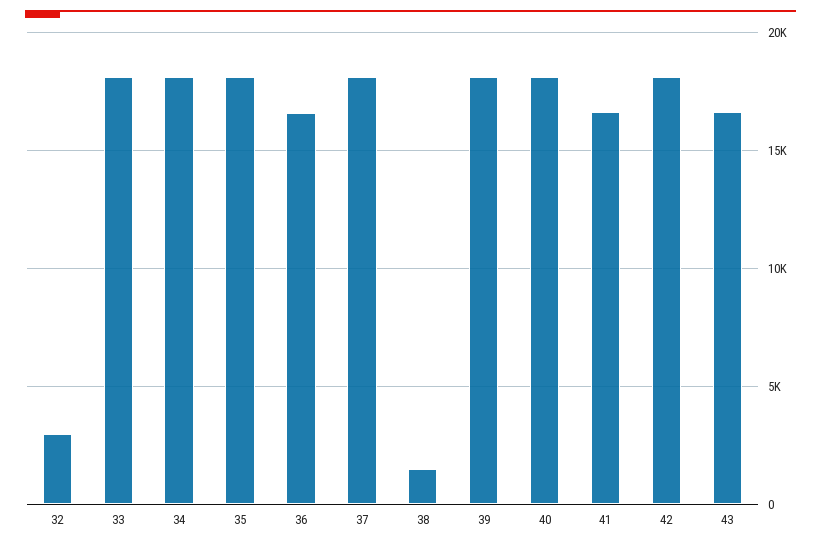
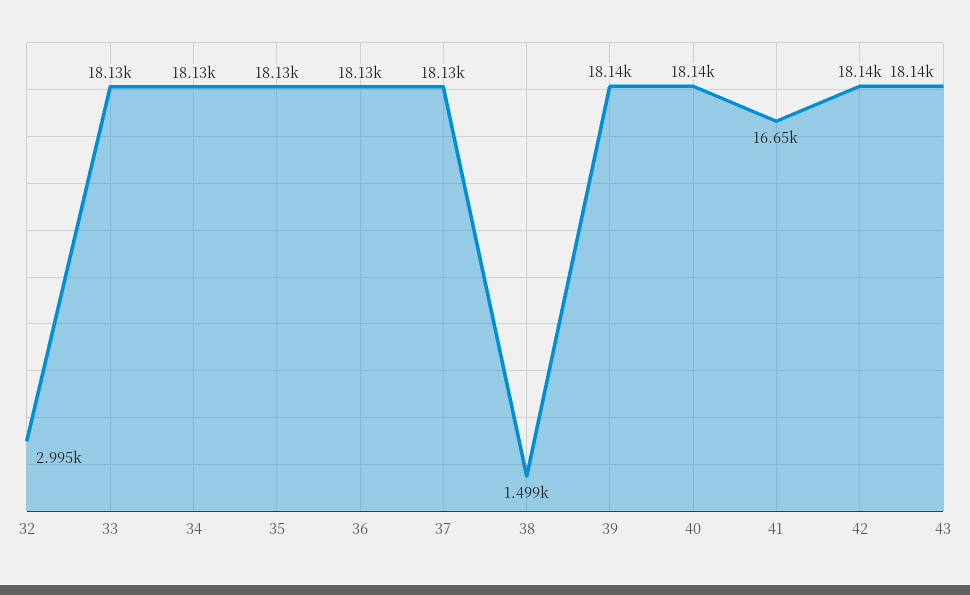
  {
    "32": 2995,
    "33": 18130,
    "34": 18130,
    "35": 18130,
-   "36": 16500,
+   "36": 18130,
    "37": 18130,
    "38": 1499,
    "39": 18140,
    "40": 18140,
    "41": 16650,
    "42": 18140,
-   "43": 16500
+   "43": 18140
  }

